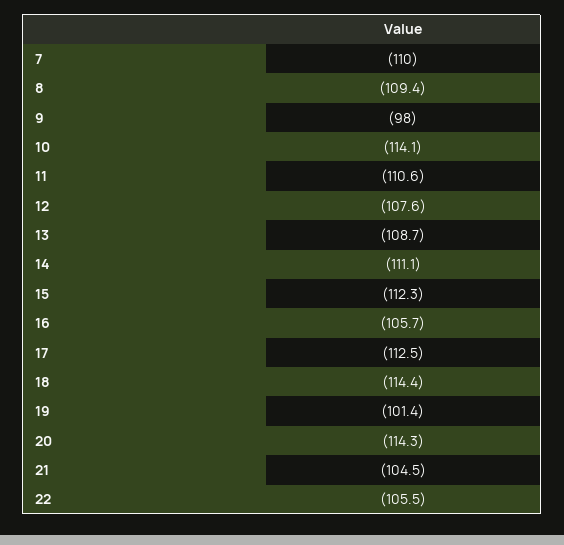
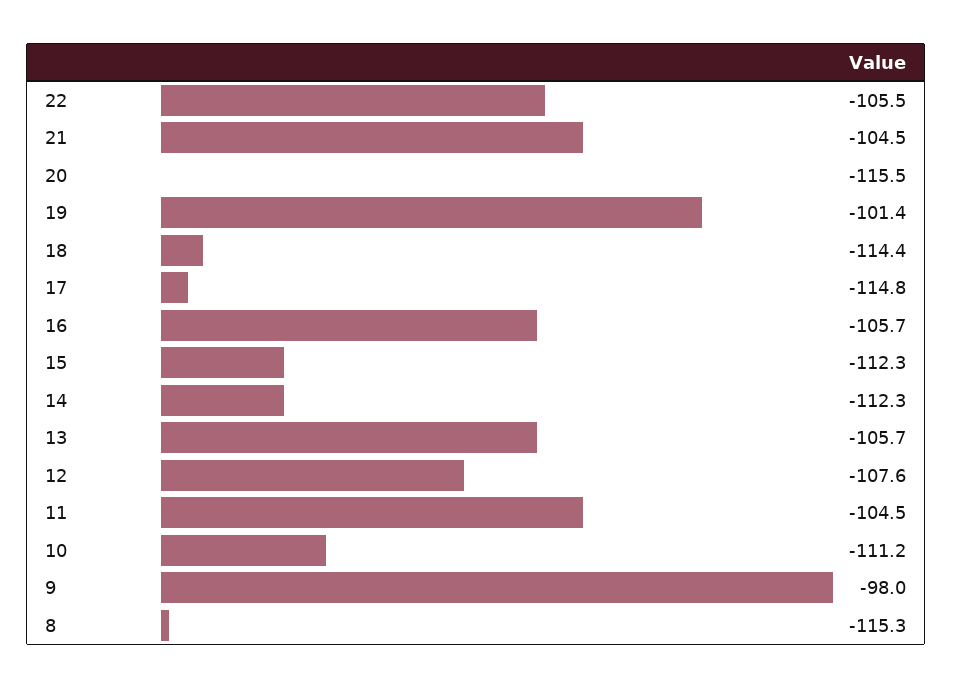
  {
-   "7": -110,
-   "8": -109.4,
+   "8": -115.3,
    "9": -98,
-   "10": -114.1,
+   "10": -111.2,
-   "11": -110.6,
+   "11": -104.5,
    "12": -107.6,
-   "13": -108.7,
+   "13": -105.7,
-   "14": -111.1,
+   "14": -112.3,
    "15": -112.3,
    "16": -105.7,
-   "17": -112.5,
+   "17": -114.8,
    "18": -114.4,
    "19": -101.4,
-   "20": -114.3,
+   "20": -115.5,
    "21": -104.5,
    "22": -105.5
  }

